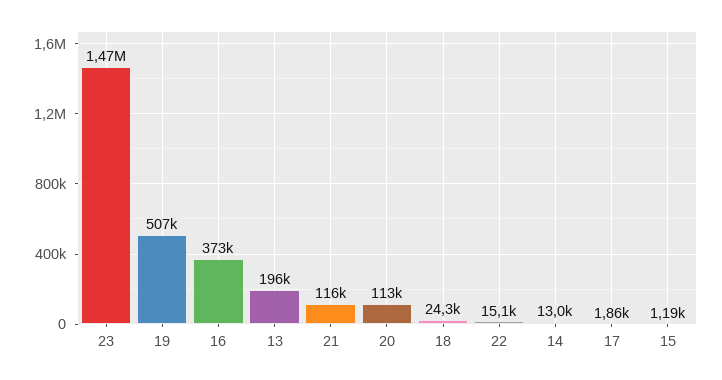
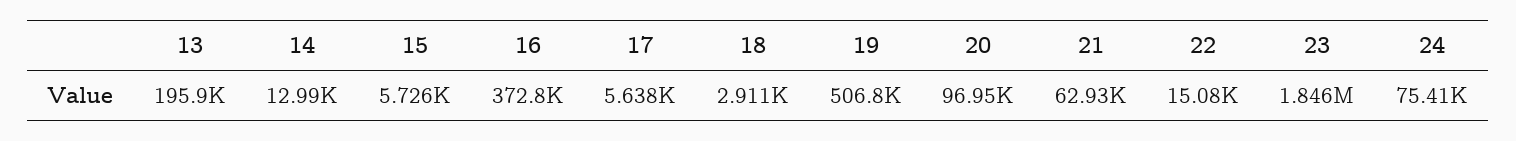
  {
-   "23": 1470000,
+   "23": 1846000,
    "19": 506800,
    "16": 372800,
    "13": 195900,
-   "21": 116000,
+   "21": 62930,
-   "20": 113000,
+   "20": 96950,
-   "18": 24300,
+   "18": 2911,
    "22": 15080,
    "14": 12990,
-   "17": 1860,
+   "17": 5638,
-   "15": 1190
+   "15": 5726,
+   "24": 75410
  }

